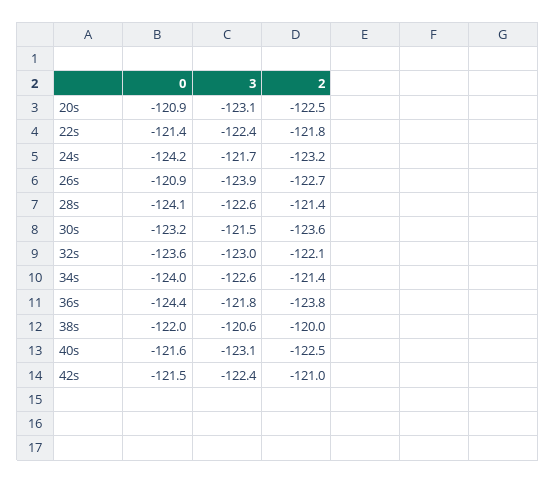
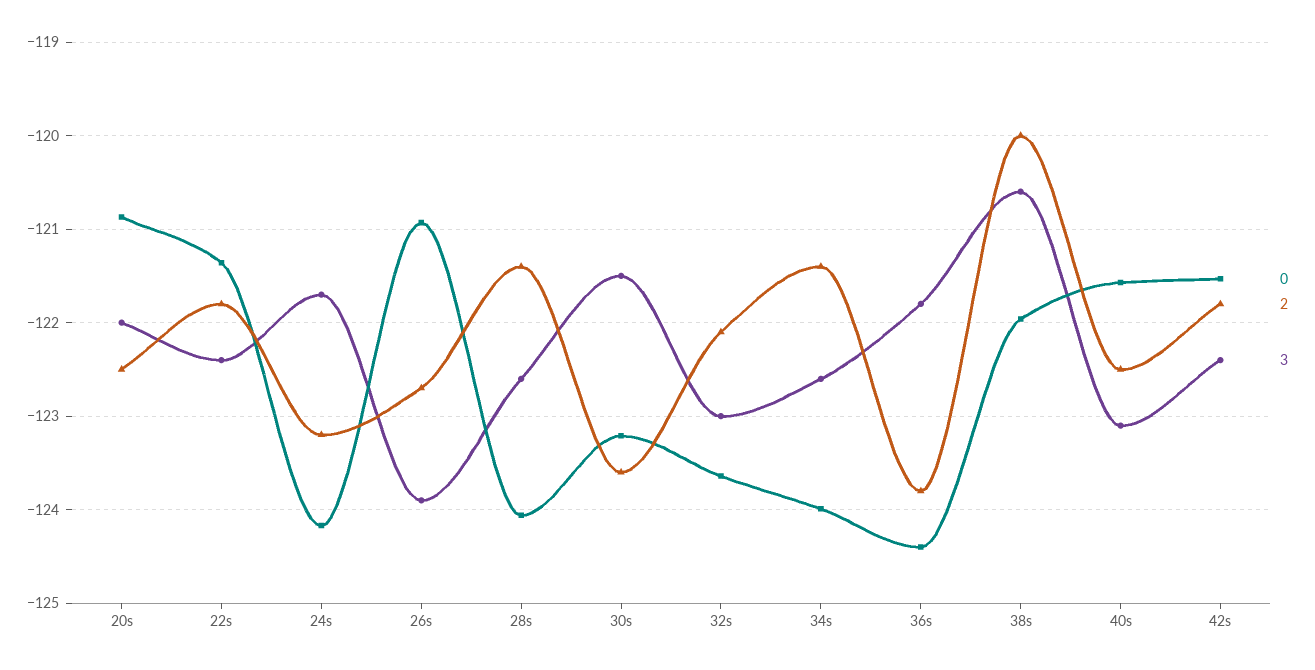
  {
    "0": {
      "20s": -120.9,
      "22s": -121.4,
      "24s": -124.2,
      "26s": -120.9,
      "28s": -124.1,
      "30s": -123.2,
      "32s": -123.6,
      "34s": -124,
      "36s": -124.4,
      "38s": -122,
      "40s": -121.6,
      "42s": -121.5
    },
    "3": {
-     "20s": -123.1,
+     "20s": -122,
      "22s": -122.4,
      "24s": -121.7,
      "26s": -123.9,
      "28s": -122.6,
      "30s": -121.5,
      "32s": -123,
      "34s": -122.6,
      "36s": -121.8,
      "38s": -120.6,
      "40s": -123.1,
      "42s": -122.4
    },
    "2": {
      "20s": -122.5,
      "22s": -121.8,
      "24s": -123.2,
      "26s": -122.7,
      "28s": -121.4,
      "30s": -123.6,
      "32s": -122.1,
      "34s": -121.4,
      "36s": -123.8,
      "38s": -120,
      "40s": -122.5,
-     "42s": -121
+     "42s": -121.8
    }
  }

